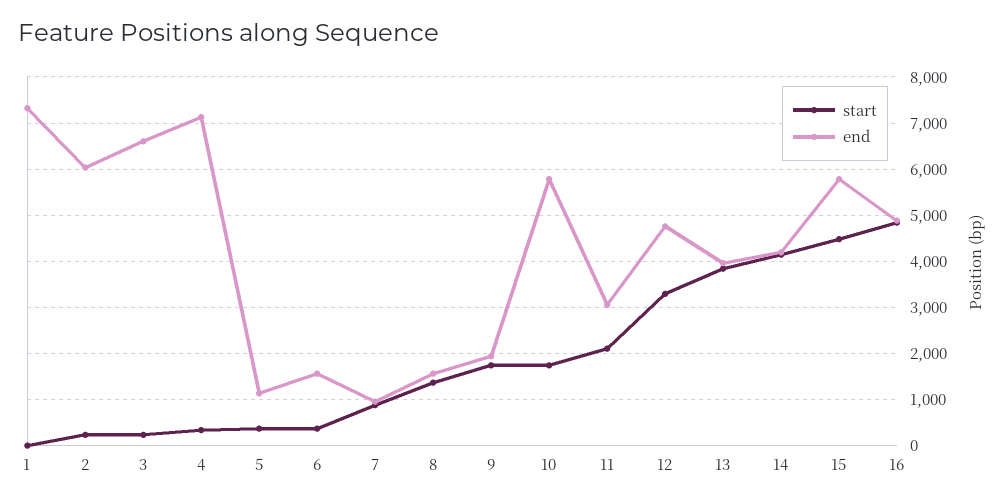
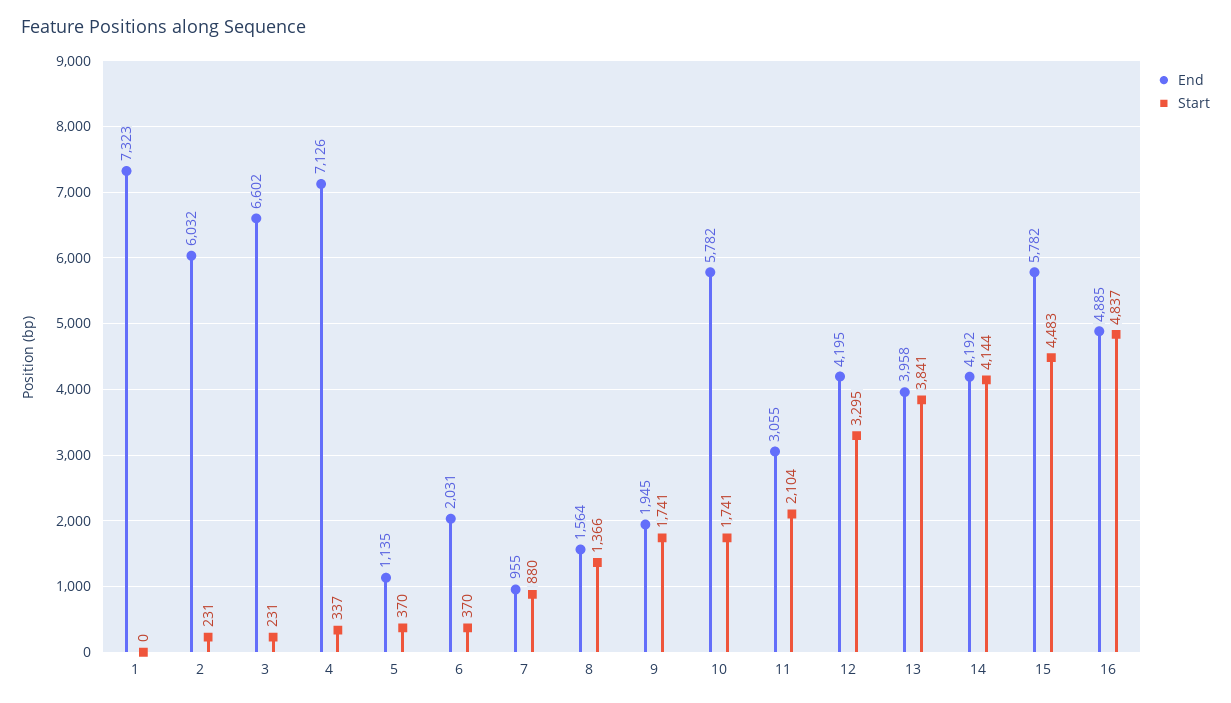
  {
    "start": {
      "1": 0,
      "2": 231,
      "3": 231,
      "4": 337,
      "5": 370,
      "6": 370,
      "7": 880,
      "8": 1366,
      "9": 1741,
      "10": 1741,
      "11": 2104,
      "12": 3295,
      "13": 3841,
      "14": 4144,
      "15": 4483,
      "16": 4837
    },
    "end": {
      "1": 7323,
      "2": 6032,
      "3": 6602,
      "4": 7126,
      "5": 1135,
-     "6": 1600,
+     "6": 2031,
      "7": 955,
      "8": 1564,
      "9": 1945,
      "10": 5782,
      "11": 3055,
-     "12": 4800,
+     "12": 4195,
      "13": 3958,
      "14": 4192,
      "15": 5782,
      "16": 4885
    }
  }

